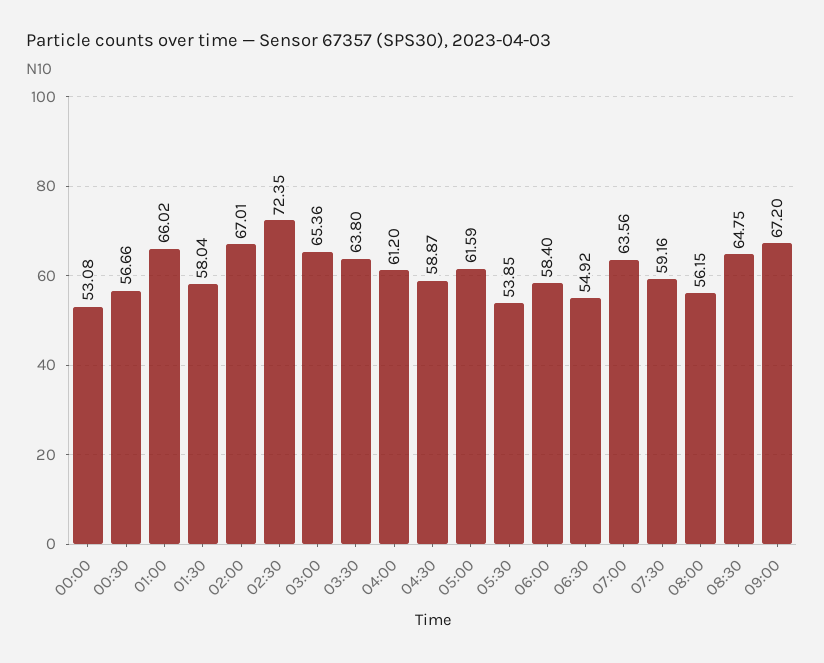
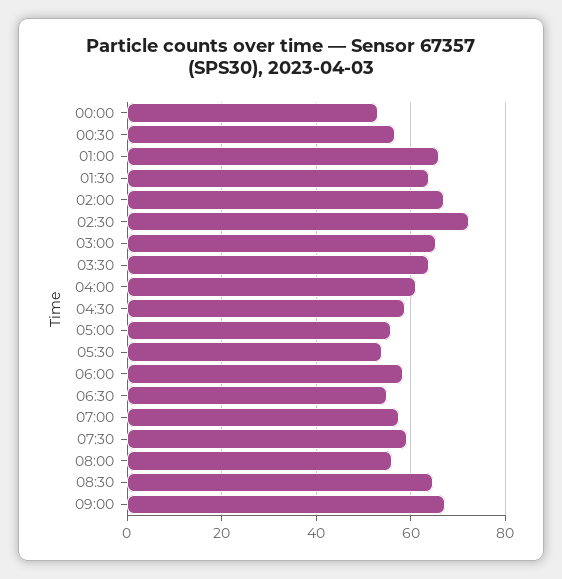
  {
    "00:00": 53.08,
    "00:30": 56.66,
    "01:00": 66.02,
-   "01:30": 58.04,
+   "01:30": 64,
    "02:00": 67.01,
    "02:30": 72.35,
    "03:00": 65.36,
    "03:30": 63.8,
    "04:00": 61.2,
    "04:30": 58.87,
-   "05:00": 61.59,
+   "05:00": 56,
    "05:30": 53.85,
    "06:00": 58.4,
    "06:30": 54.92,
-   "07:00": 63.56,
+   "07:00": 58,
    "07:30": 59.16,
    "08:00": 56.15,
    "08:30": 64.75,
    "09:00": 67.2
  }

